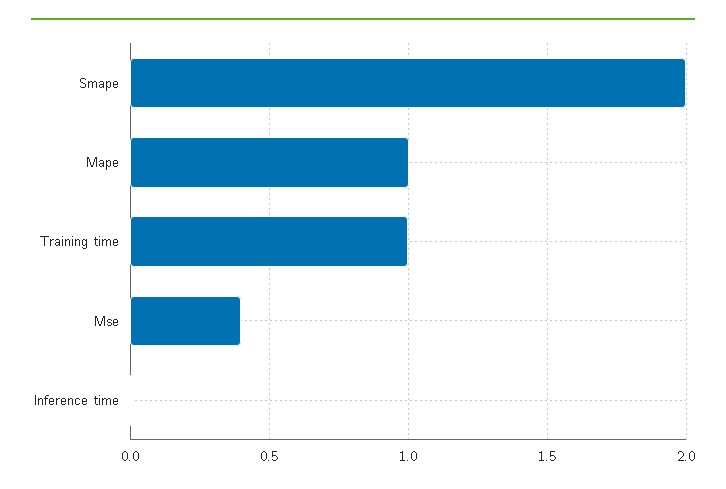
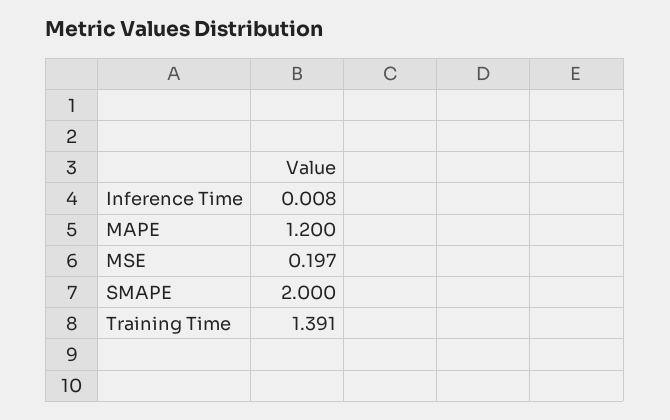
  {
    "Smape": 2,
-   "Mape": 1,
+   "Mape": 1.2,
-   "Training time": 1,
+   "Training time": 1.391,
-   "Mse": 0.4,
+   "Mse": 0.197,
    "Inference time": 0.008
  }

